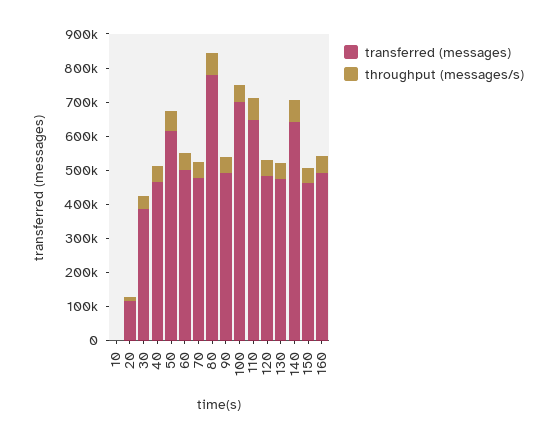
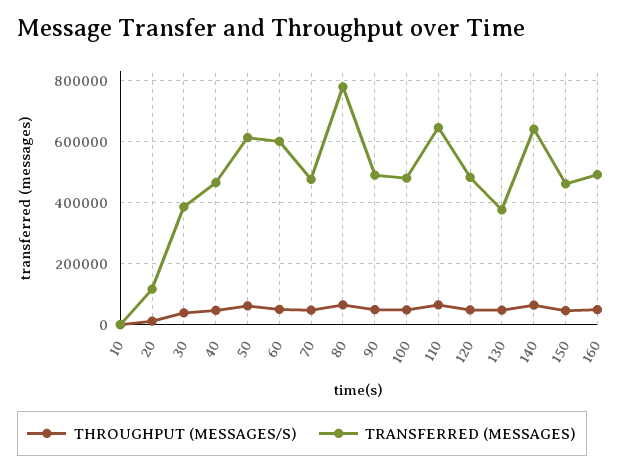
  {
    "transferred (messages)": {
      "10": 0,
      "20": 120000,
      "30": 380000,
      "40": 460000,
      "50": 620000,
-     "60": 500000,
+     "60": 600000,
      "70": 480000,
      "80": 780000,
      "90": 500000,
-     "100": 700000,
+     "100": 480000,
      "110": 640000,
      "120": 480000,
-     "130": 475000,
+     "130": 380000,
      "140": 640000,
      "150": 460000,
      "160": 500000
    },
    "throughput (messages/s)": {
      "10": 0,
      "20": 20000,
      "30": 40000,
      "40": 40000,
      "50": 60000,
      "60": 40000,
      "70": 40000,
      "80": 60000,
      "90": 40000,
      "100": 40000,
      "110": 60000,
      "120": 40000,
      "130": 40000,
      "140": 60000,
      "150": 40000,
      "160": 40000
    }
  }

